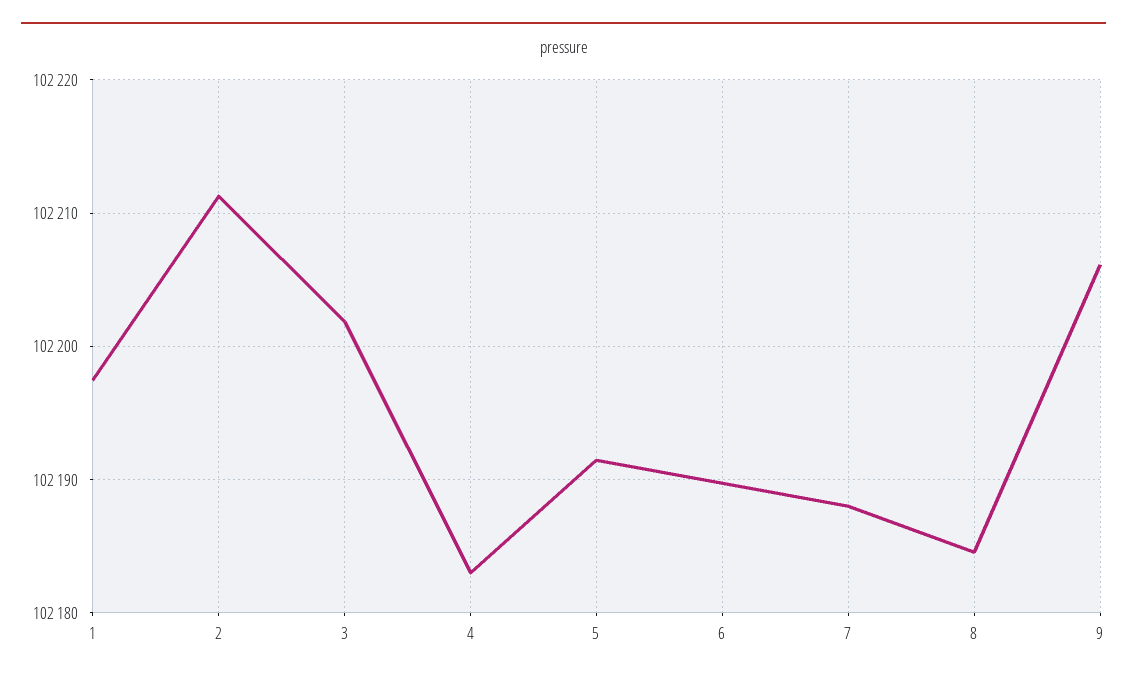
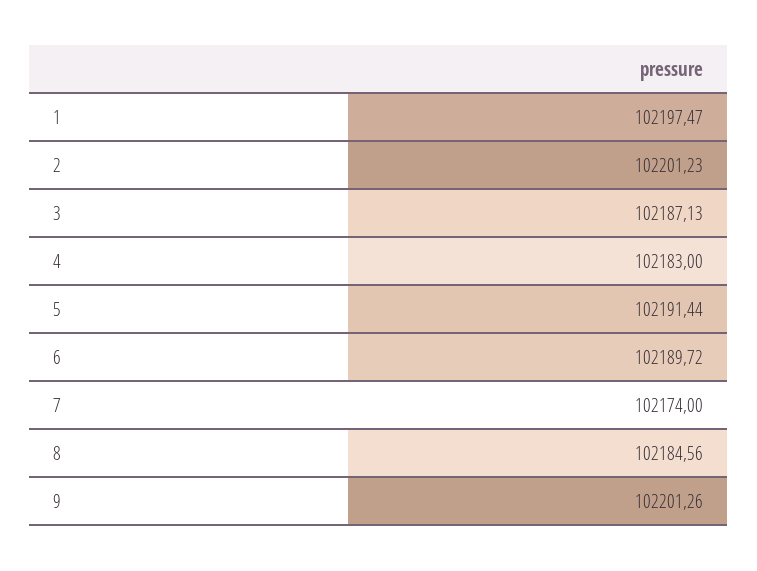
  {
    "1": 102197.47,
-   "2": 102211,
+   "2": 102201.23,
-   "3": 102202,
+   "3": 102187.13,
    "4": 102183,
    "5": 102191.44,
    "6": 102189.72,
-   "7": 102188,
+   "7": 102174,
    "8": 102184.56,
-   "9": 102206
+   "9": 102201.26
  }

